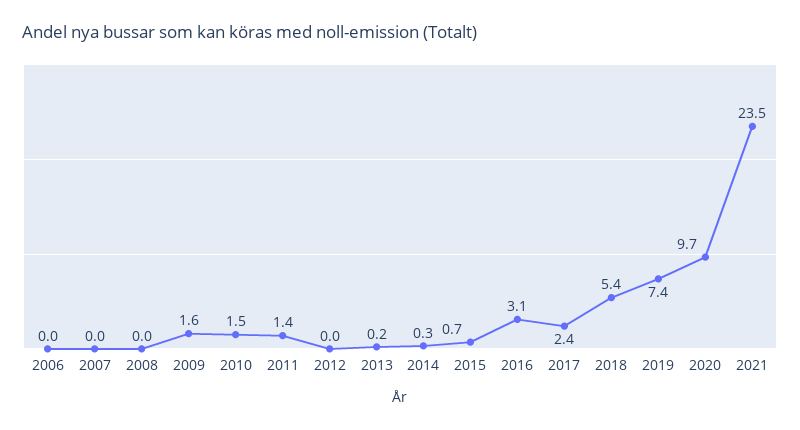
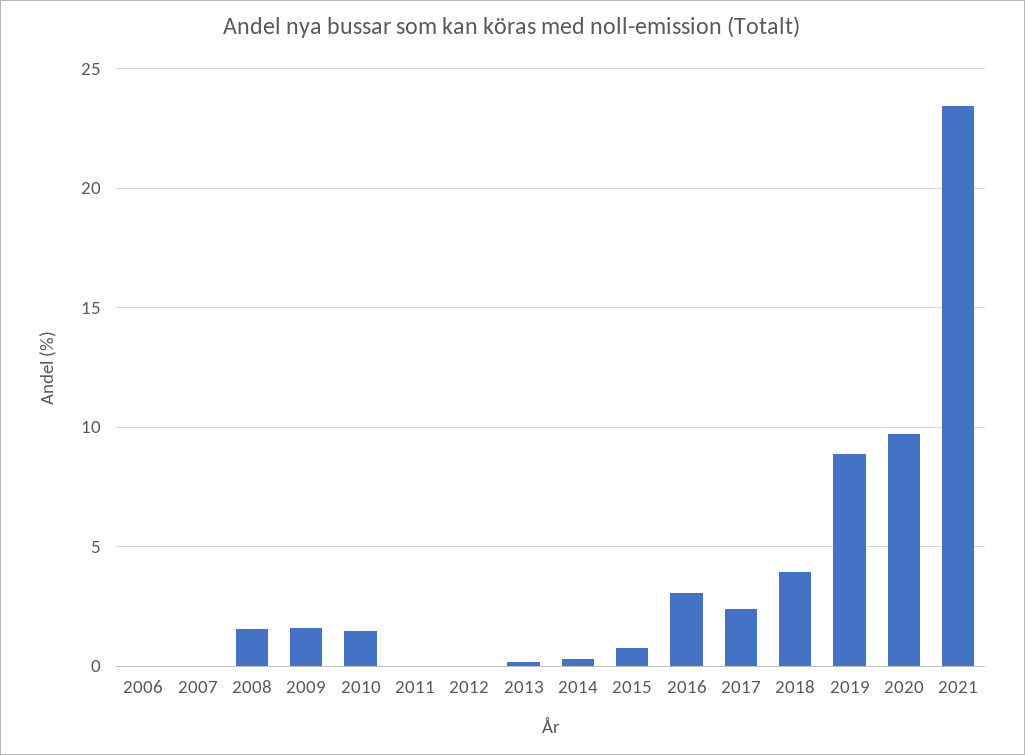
  {
    "2006": 0,
    "2007": 0,
-   "2008": 0,
+   "2008": 1.5,
    "2009": 1.6,
    "2010": 1.5,
-   "2011": 1.4,
+   "2011": 0,
    "2012": 0,
    "2013": 0.2,
    "2014": 0.3,
    "2015": 0.7,
    "2016": 3.1,
    "2017": 2.4,
-   "2018": 5.4,
+   "2018": 4,
-   "2019": 7.4,
+   "2019": 9,
    "2020": 9.7,
    "2021": 23.5
  }

